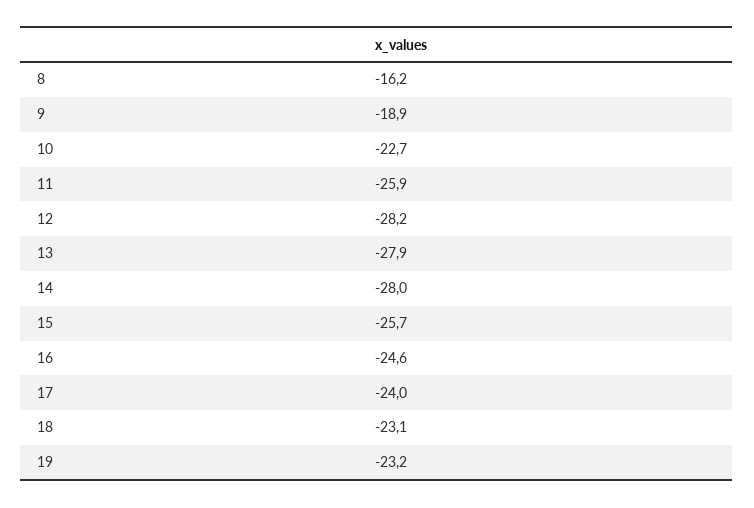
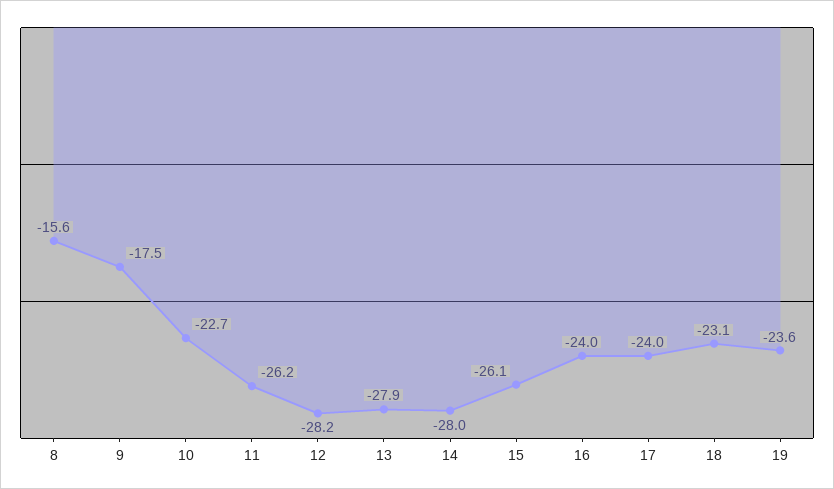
  {
-   "8": -16.2,
+   "8": -15.6,
-   "9": -18.9,
+   "9": -17.5,
    "10": -22.7,
-   "11": -25.9,
+   "11": -26.2,
    "12": -28.2,
    "13": -27.9,
    "14": -28,
-   "15": -25.7,
+   "15": -26.1,
-   "16": -24.6,
+   "16": -24,
    "17": -24,
    "18": -23.1,
-   "19": -23.2
+   "19": -23.6
  }

